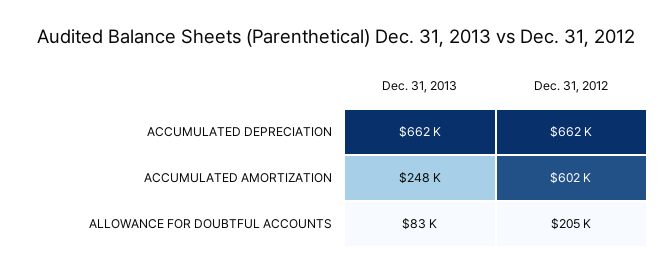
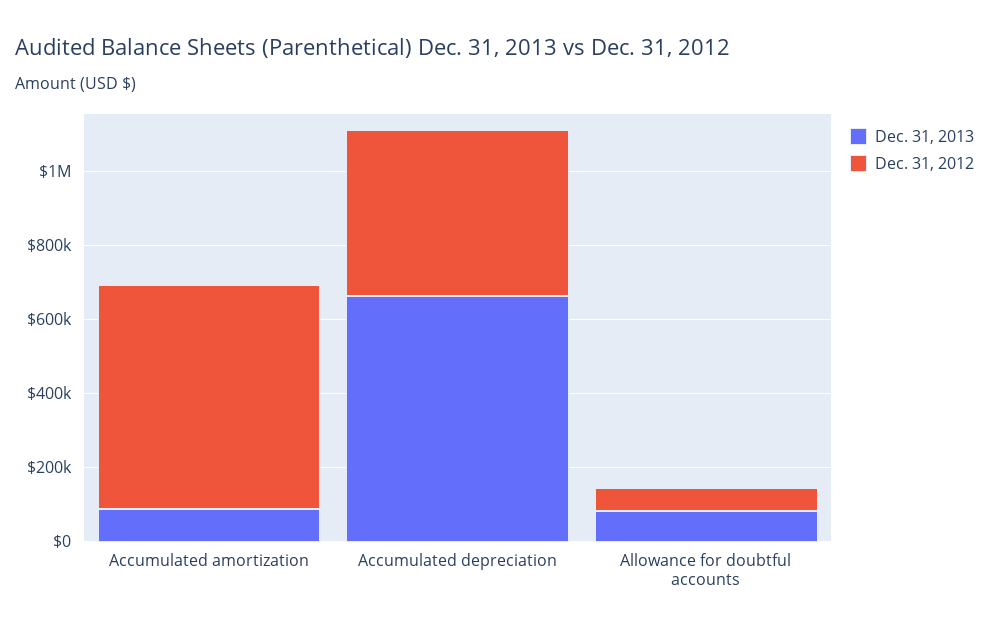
  {
    "Dec. 31, 2013": {
      "ACCUMULATED DEPRECIATION": 662000,
-     "ACCUMULATED AMORTIZATION": 248000,
+     "ACCUMULATED AMORTIZATION": 100000,
      "ALLOWANCE FOR DOUBTFUL ACCOUNTS": 83000
    },
    "Dec. 31, 2012": {
-     "ACCUMULATED DEPRECIATION": 662000,
+     "ACCUMULATED DEPRECIATION": 450000,
      "ACCUMULATED AMORTIZATION": 602000,
-     "ALLOWANCE FOR DOUBTFUL ACCOUNTS": 205000
+     "ALLOWANCE FOR DOUBTFUL ACCOUNTS": 50000
    }
  }

